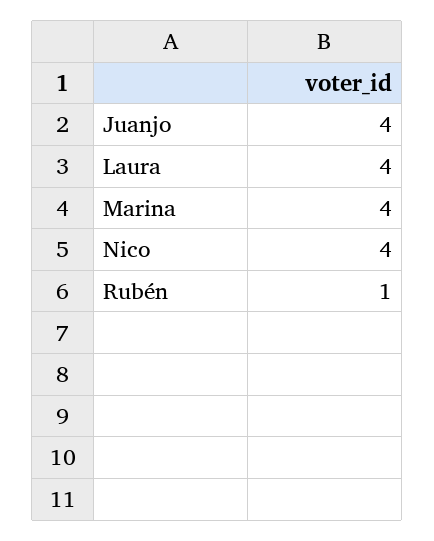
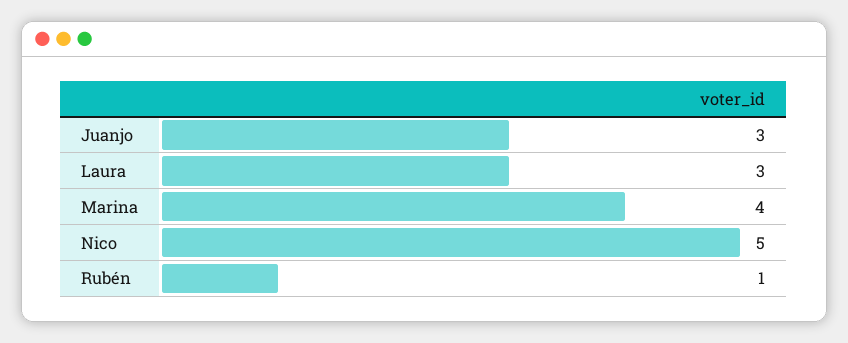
  {
-   "Juanjo": 4,
+   "Juanjo": 3,
-   "Laura": 4,
+   "Laura": 3,
    "Marina": 4,
-   "Nico": 4,
+   "Nico": 5,
    "Rubén": 1
  }

